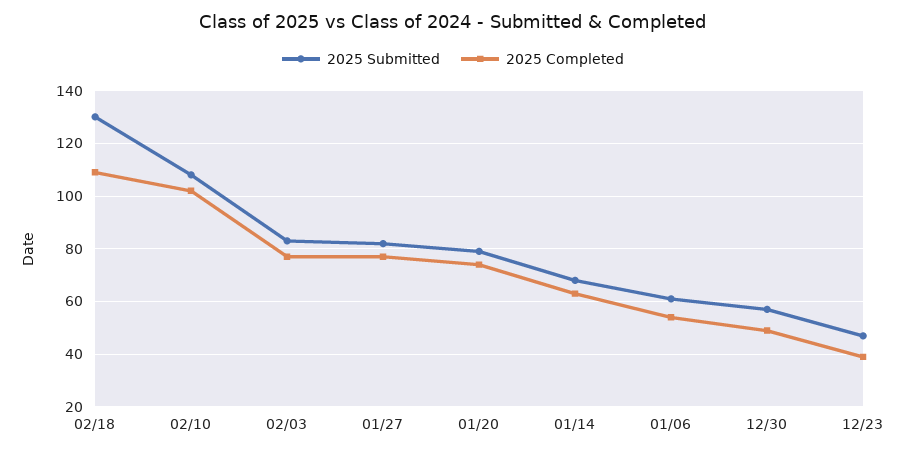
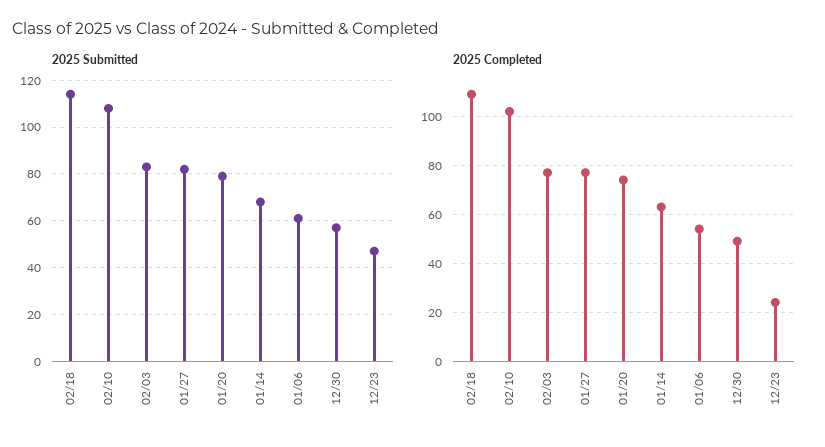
  {
    "2025 Submitted": {
-     "02/18": 130,
+     "02/18": 115,
      "02/10": 110,
      "02/03": 85,
      "01/27": 80,
      "01/20": 80,
      "01/14": 70,
      "01/06": 60,
      "12/30": 55,
      "12/23": 45
    },
    "2025 Completed": {
      "02/18": 110,
      "02/10": 100,
      "02/03": 75,
      "01/27": 75,
      "01/20": 75,
      "01/14": 65,
      "01/06": 55,
      "12/30": 50,
-     "12/23": 40
+     "12/23": 25
    }
  }

